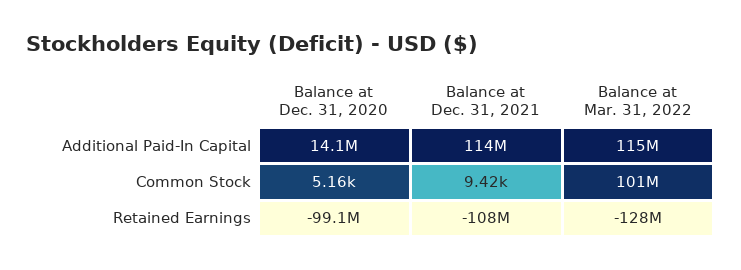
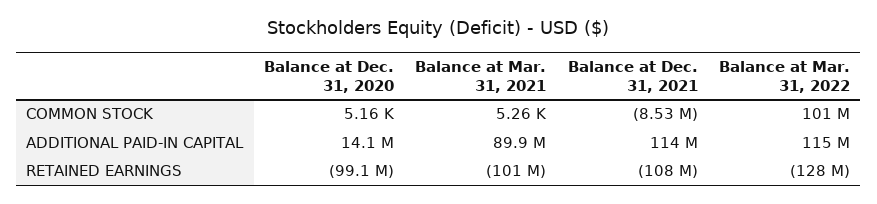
  {
    "Balance at Dec. 31, 2020": {
      "Additional Paid-In Capital": 14100000,
      "Common Stock": 5160,
      "Retained Earnings": -99100000
    },
    "Balance at Dec. 31, 2021": {
      "Additional Paid-In Capital": 114000000,
-     "Common Stock": 9420,
+     "Common Stock": -8530000,
      "Retained Earnings": -108000000
    },
    "Balance at Mar. 31, 2022": {
      "Additional Paid-In Capital": 115000000,
      "Common Stock": 101000000,
      "Retained Earnings": -128000000
-   }
+   },
+   "Balance at Mar. 31, 2021": {
+     "Common Stock": 5260,
+     "Additional Paid-In Capital": 89900000,
+     "Retained Earnings": -101000000
+   }
  }

